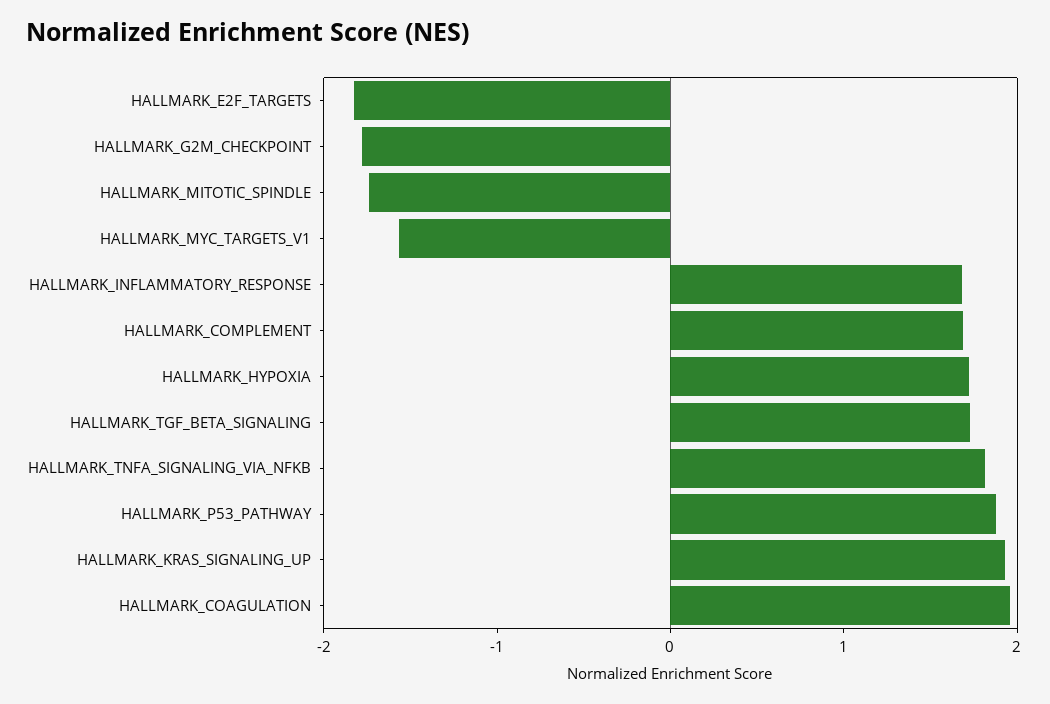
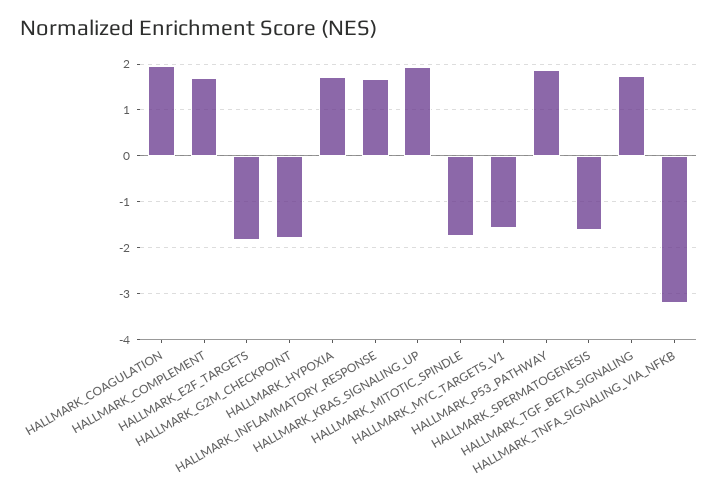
  {
    "HALLMARK_E2F_TARGETS": -1.8,
    "HALLMARK_G2M_CHECKPOINT": -1.8,
    "HALLMARK_MITOTIC_SPINDLE": -1.8,
    "HALLMARK_MYC_TARGETS_V1": -1.6,
    "HALLMARK_INFLAMMATORY_RESPONSE": 1.6,
    "HALLMARK_COMPLEMENT": 1.6,
    "HALLMARK_HYPOXIA": 1.8,
    "HALLMARK_TGF_BETA_SIGNALING": 1.8,
-   "HALLMARK_TNFA_SIGNALING_VIA_NFKB": 1.8,
+   "HALLMARK_TNFA_SIGNALING_VIA_NFKB": -3.2,
    "HALLMARK_P53_PATHWAY": 1.8,
    "HALLMARK_KRAS_SIGNALING_UP": 2,
-   "HALLMARK_COAGULATION": 2
+   "HALLMARK_COAGULATION": 2,
+   "HALLMARK_SPERMATOGENESIS": -1.6
  }

